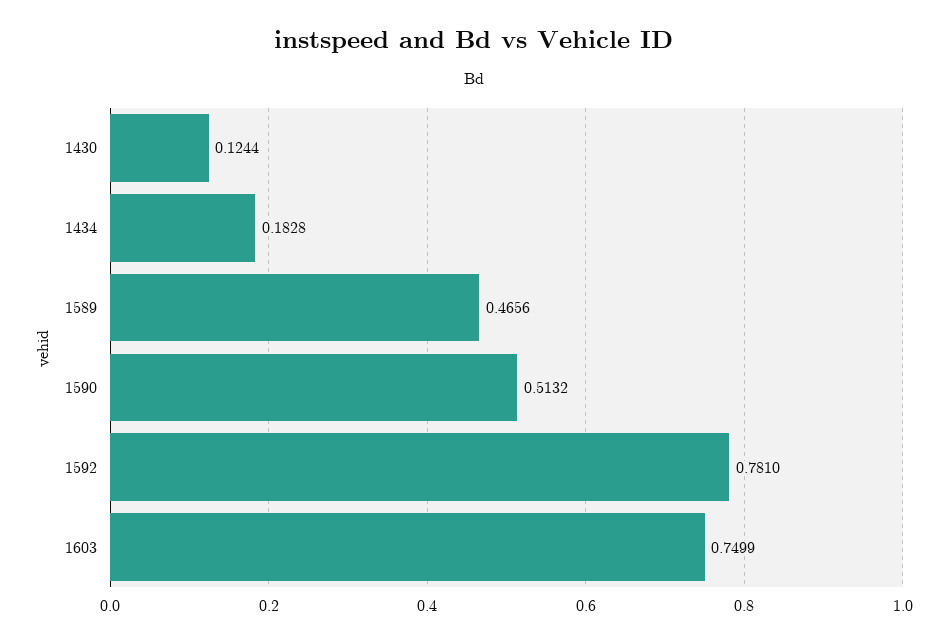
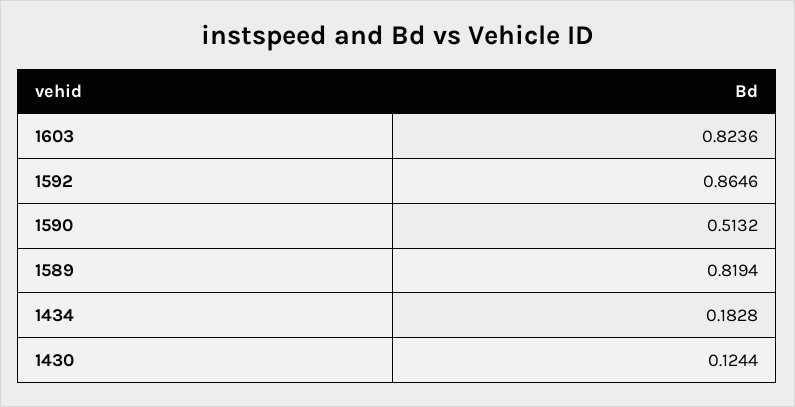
  {
    "1430": 0.1244,
    "1434": 0.1828,
-   "1589": 0.4656,
+   "1589": 0.8194,
    "1590": 0.5132,
-   "1592": 0.781,
+   "1592": 0.8646,
-   "1603": 0.7499
+   "1603": 0.8236
  }

